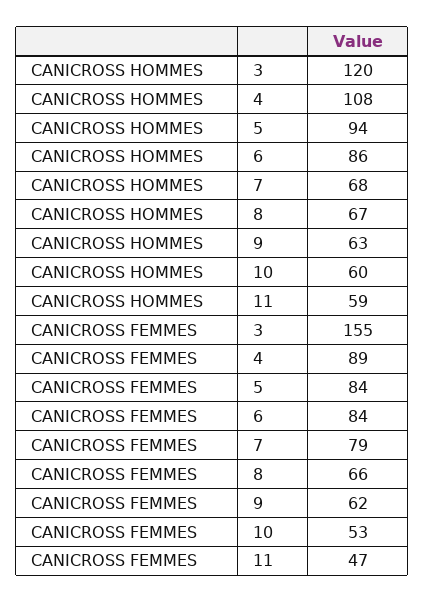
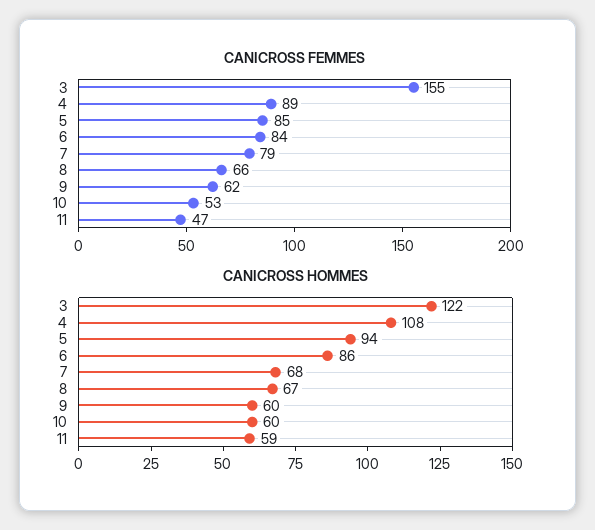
  {
    "CANICROSS HOMMES": {
-     "3": 120,
+     "3": 122,
      "4": 108,
      "5": 94,
      "6": 86,
      "7": 68,
      "8": 67,
-     "9": 63,
+     "9": 60,
      "10": 60,
      "11": 59
    },
    "CANICROSS FEMMES": {
      "3": 155,
      "4": 89,
-     "5": 84,
+     "5": 85,
      "6": 84,
      "7": 79,
      "8": 66,
      "9": 62,
      "10": 53,
      "11": 47
    }
  }

